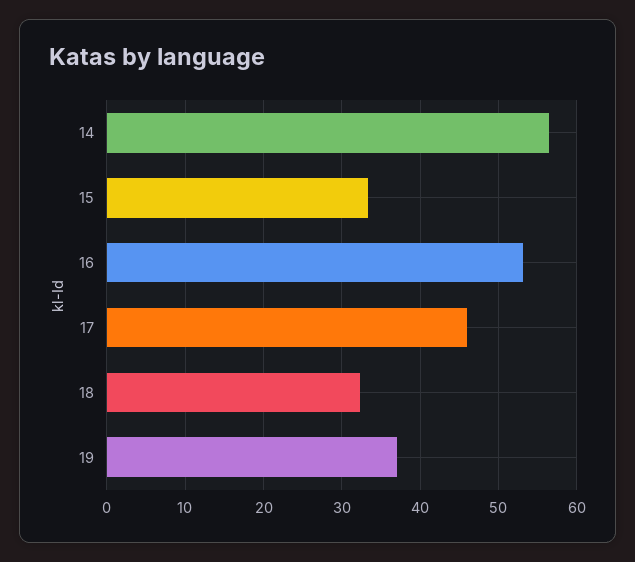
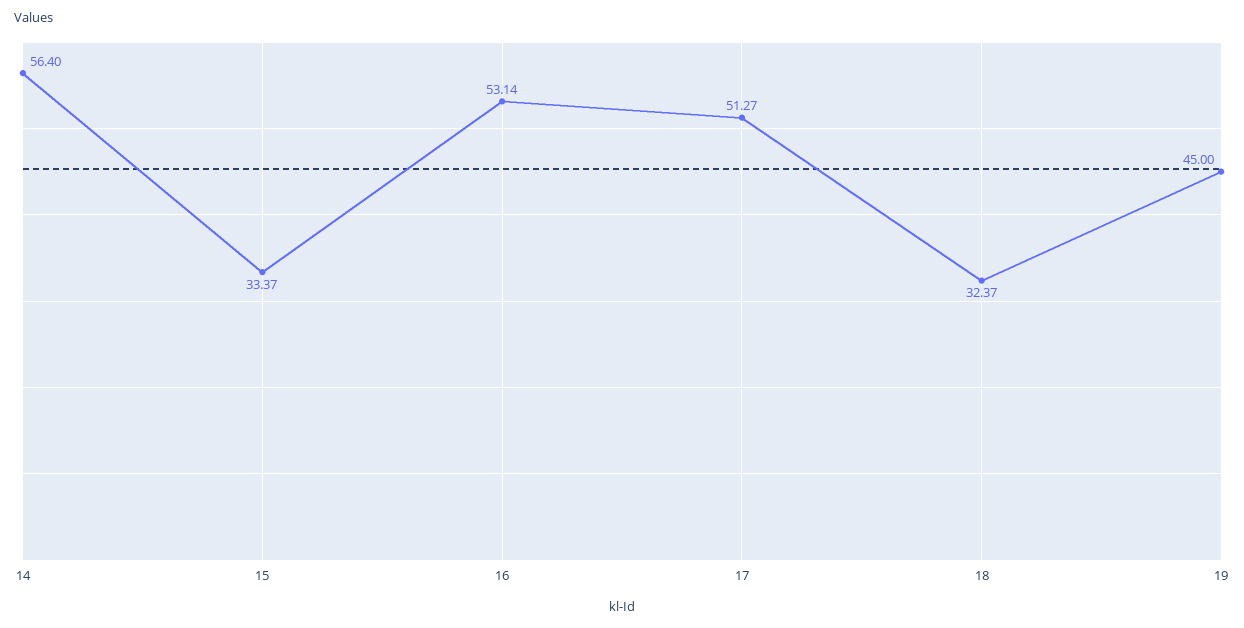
  {
    "14": 56.4,
    "15": 33.37,
    "16": 53.14,
-   "17": 46,
+   "17": 51.27,
    "18": 32.37,
-   "19": 37
+   "19": 45
  }

